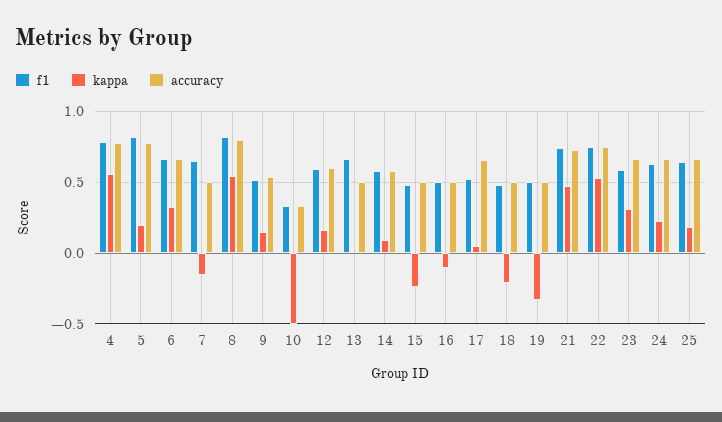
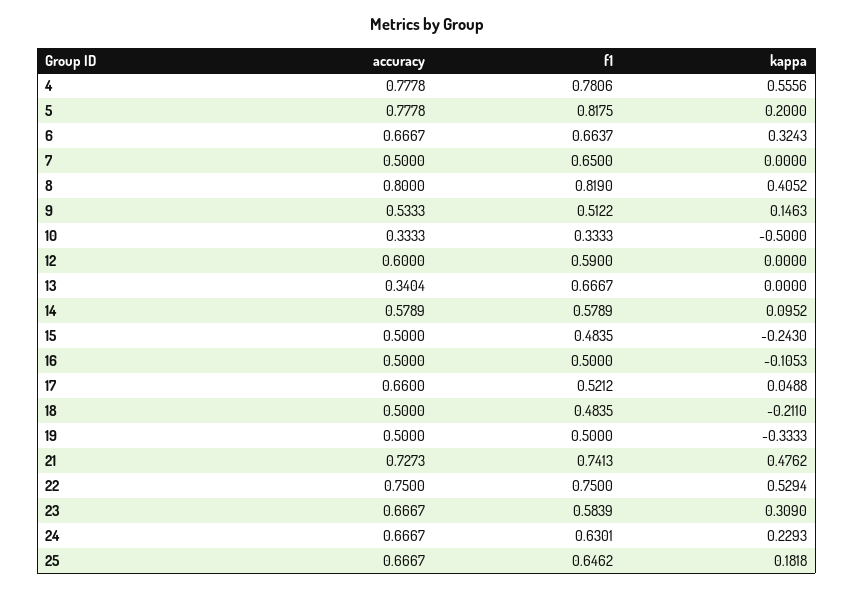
  {
    "f1": {
      "4": 0.7806,
      "5": 0.8175,
      "6": 0.6637,
      "7": 0.65,
      "8": 0.819,
      "9": 0.5122,
      "10": 0.3333,
      "12": 0.59,
      "13": 0.6667,
      "14": 0.5789,
      "15": 0.4835,
      "16": 0.5,
      "17": 0.5212,
      "18": 0.4835,
      "19": 0.5,
      "21": 0.7413,
      "22": 0.75,
      "23": 0.5839,
      "24": 0.6301,
      "25": 0.6462
    },
    "kappa": {
      "4": 0.5556,
      "5": 0.2,
      "6": 0.3243,
-     "7": -0.15,
+     "7": 0,
-     "8": 0.55,
+     "8": 0.4052,
      "9": 0.1463,
      "10": -0.5,
-     "12": 0.15,
+     "12": 0,
      "13": 0,
      "14": 0.0952,
      "15": -0.243,
      "16": -0.1053,
      "17": 0.0488,
      "18": -0.211,
      "19": -0.3333,
      "21": 0.4762,
      "22": 0.5294,
      "23": 0.309,
      "24": 0.2293,
      "25": 0.1818
    },
    "accuracy": {
      "4": 0.7778,
      "5": 0.7778,
      "6": 0.6667,
      "7": 0.5,
      "8": 0.8,
      "9": 0.5333,
      "10": 0.3333,
      "12": 0.6,
-     "13": 0.5,
+     "13": 0.3404,
      "14": 0.5789,
      "15": 0.5,
      "16": 0.5,
      "17": 0.66,
      "18": 0.5,
      "19": 0.5,
      "21": 0.7273,
      "22": 0.75,
      "23": 0.6667,
      "24": 0.6667,
      "25": 0.6667
    }
  }

